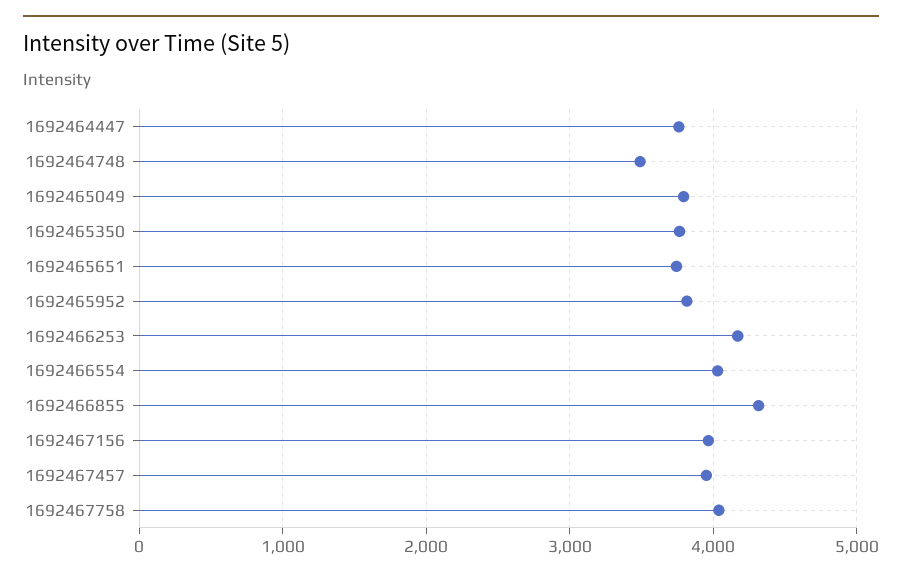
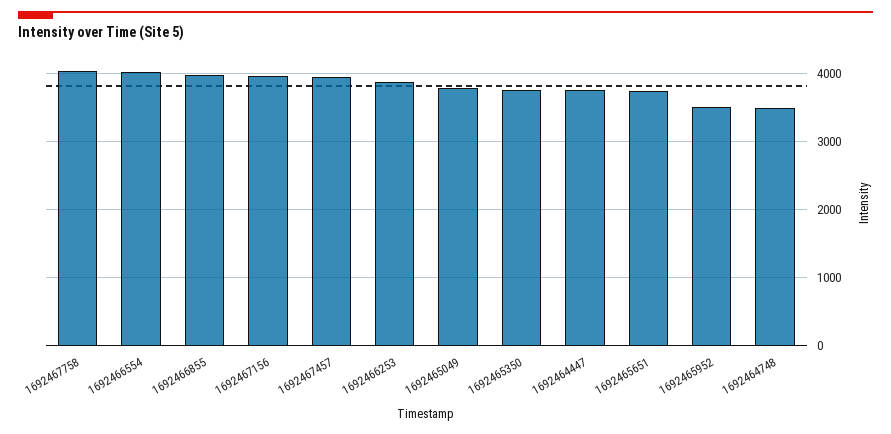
  {
    "1692464447": 3800,
    "1692464748": 3500,
    "1692465049": 3800,
    "1692465350": 3800,
    "1692465651": 3700,
-   "1692465952": 3800,
+   "1692465952": 3500,
-   "1692466253": 4200,
+   "1692466253": 3900,
    "1692466554": 4000,
-   "1692466855": 4300,
+   "1692466855": 4000,
    "1692467156": 4000,
    "1692467457": 4000,
    "1692467758": 4000
  }

